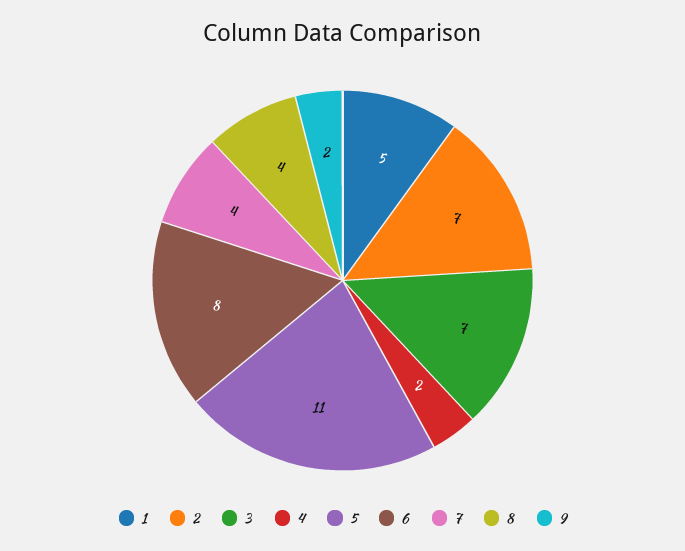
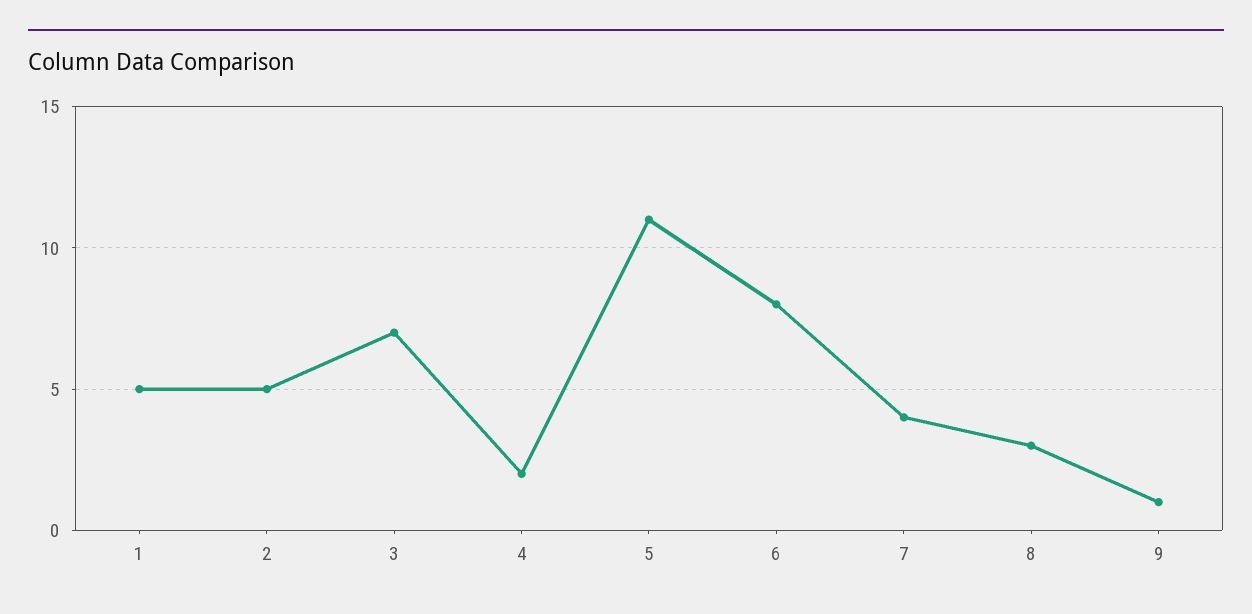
  {
    "1": 5,
-   "2": 7,
+   "2": 5,
    "3": 7,
    "4": 2,
    "5": 11,
    "6": 8,
    "7": 4,
-   "8": 4,
+   "8": 3,
-   "9": 2
+   "9": 1
  }

